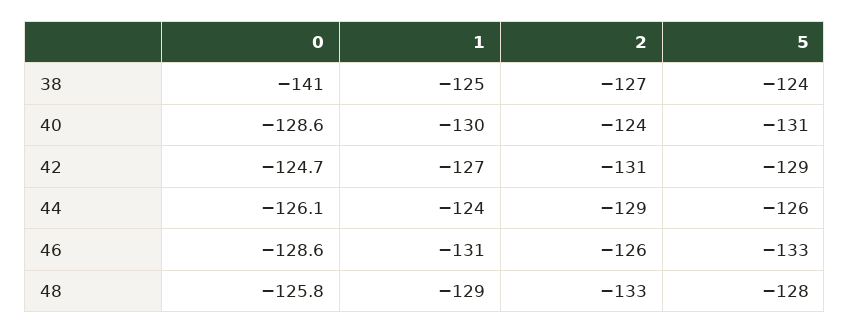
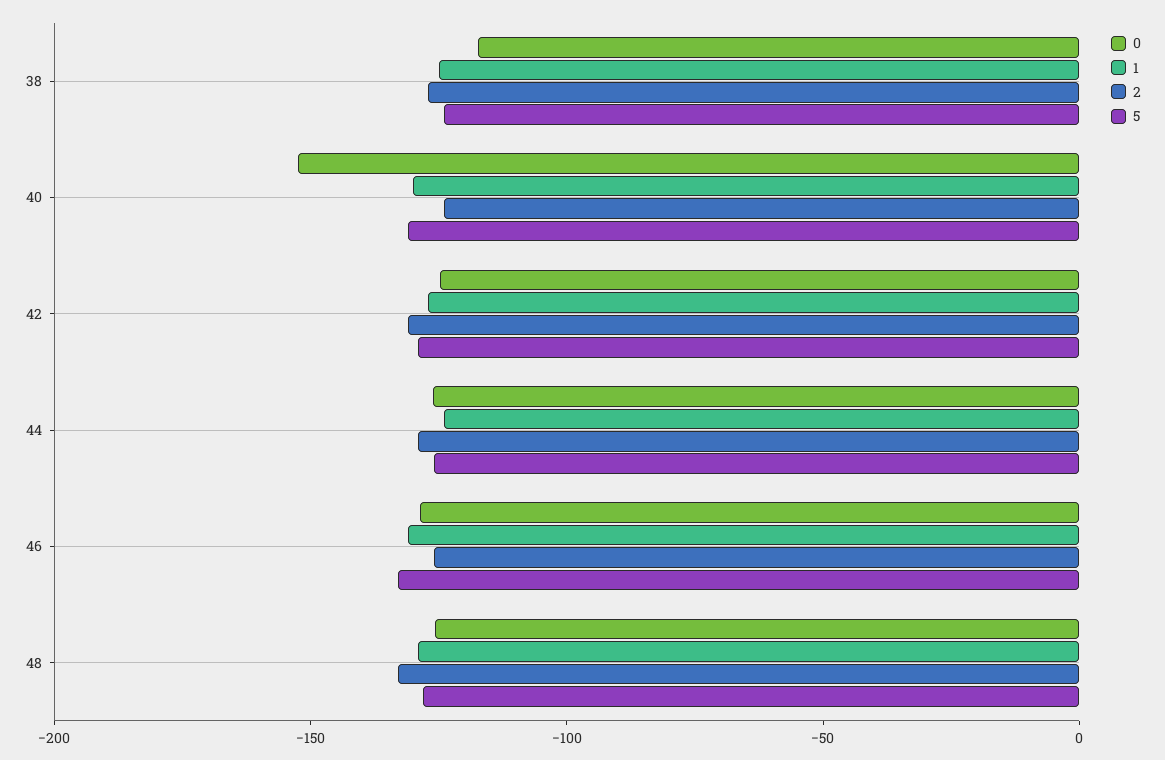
  {
    "0": {
-     "38": -141,
+     "38": -120,
-     "40": -128.6,
+     "40": -150,
      "42": -124.7,
      "44": -126.1,
      "46": -128.6,
      "48": -125.8
    },
    "1": {
      "38": -125,
      "40": -130,
      "42": -127,
      "44": -124,
      "46": -131,
      "48": -129
    },
    "2": {
      "38": -127,
      "40": -124,
      "42": -131,
      "44": -129,
      "46": -126,
      "48": -133
    },
    "5": {
      "38": -124,
      "40": -131,
      "42": -129,
      "44": -126,
      "46": -133,
      "48": -128
    }
  }

